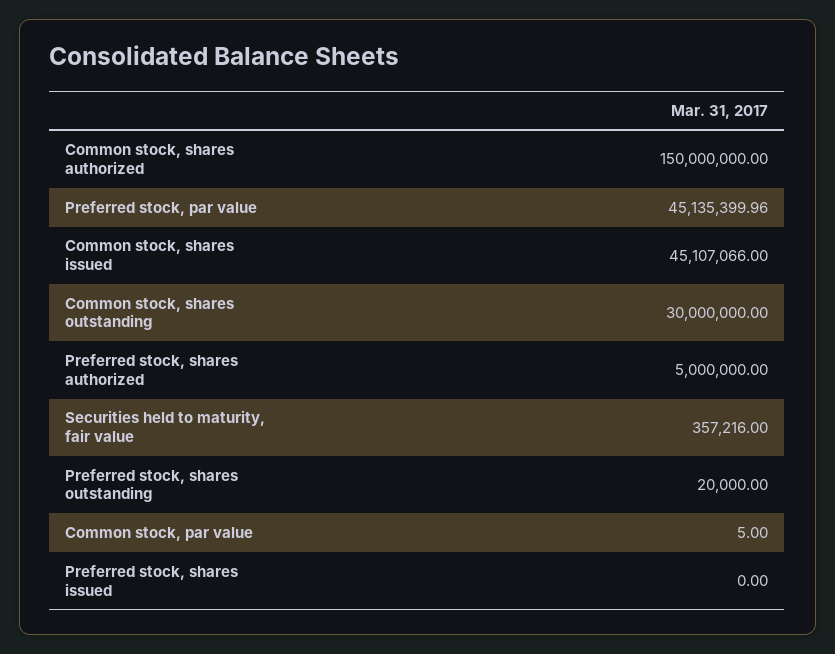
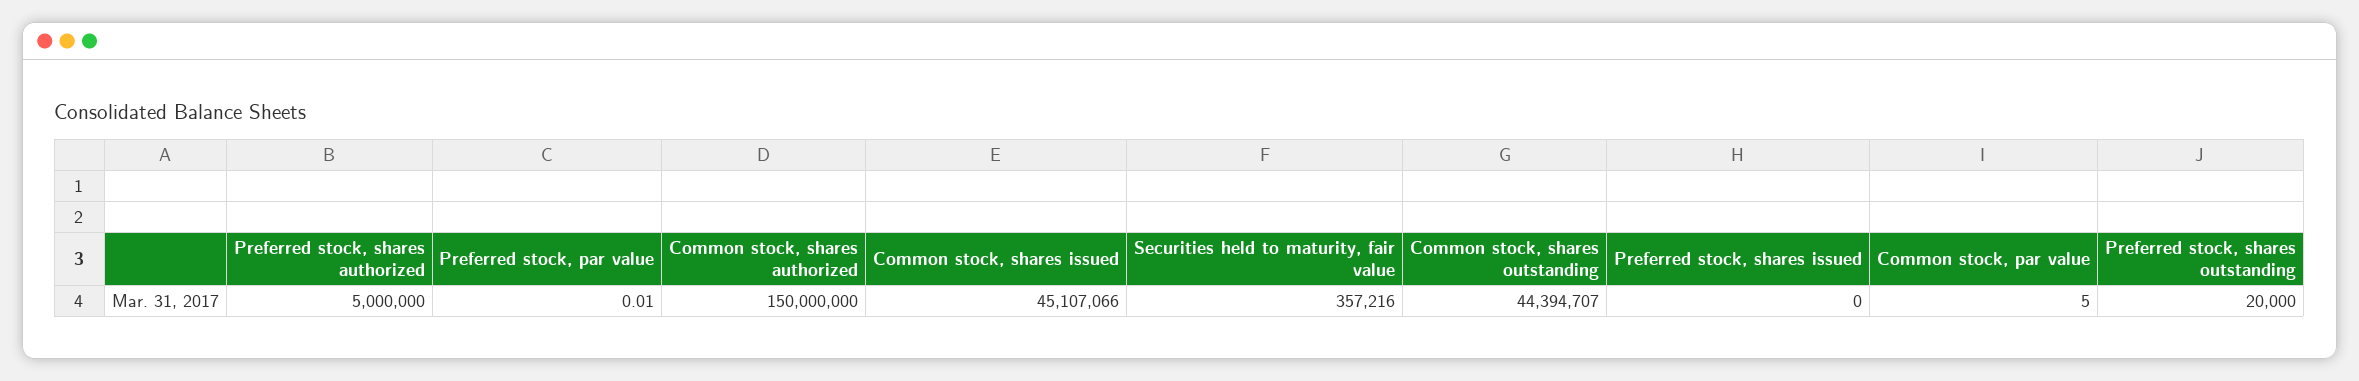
  {
    "Common stock, shares authorized": 150000000,
-   "Preferred stock, par value": 45135399.96,
+   "Preferred stock, par value": 0.01,
    "Common stock, shares issued": 45107066,
-   "Common stock, shares outstanding": 30000000,
+   "Common stock, shares outstanding": 44394707,
    "Preferred stock, shares authorized": 5000000,
    "Securities held to maturity, fair value": 357216,
    "Preferred stock, shares outstanding": 20000,
    "Common stock, par value": 5,
    "Preferred stock, shares issued": 0
  }

